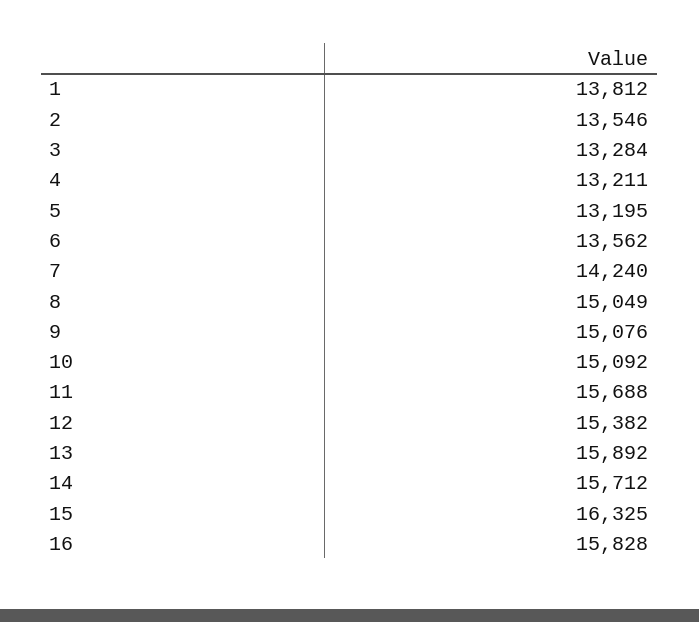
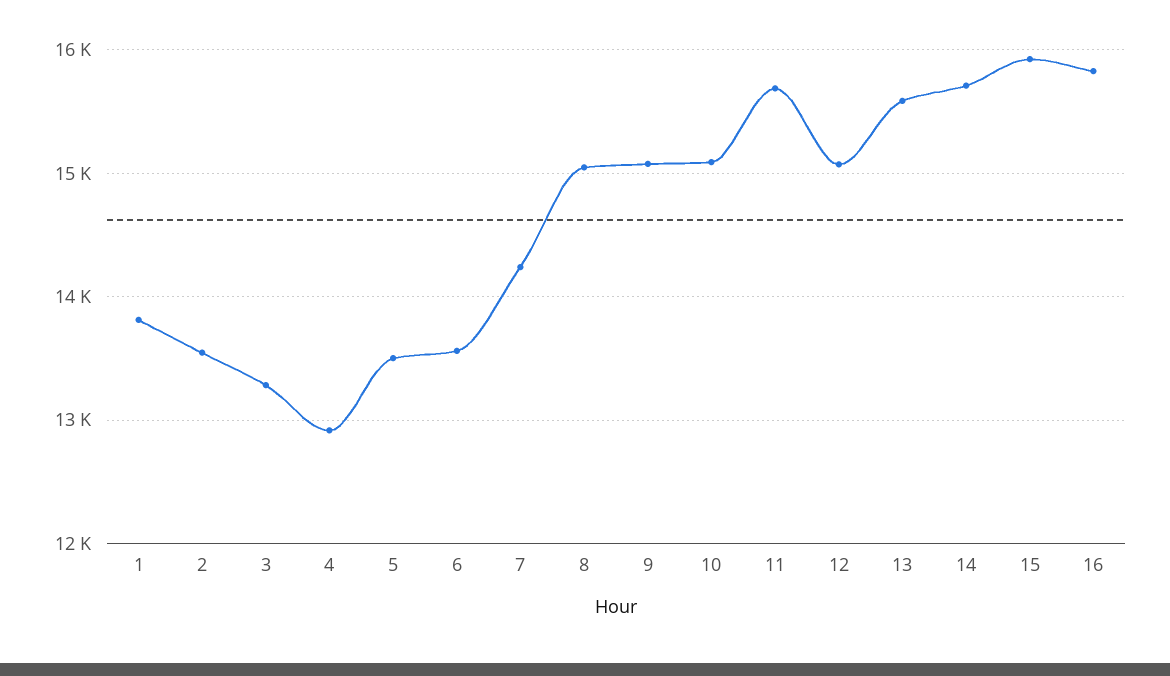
  {
    "1": 13812,
    "2": 13546,
    "3": 13284,
-   "4": 13211,
+   "4": 12900,
-   "5": 13195,
+   "5": 13500,
    "6": 13562,
    "7": 14240,
    "8": 15049,
    "9": 15076,
    "10": 15092,
    "11": 15688,
-   "12": 15382,
+   "12": 15100,
-   "13": 15892,
+   "13": 15600,
    "14": 15712,
-   "15": 16325,
+   "15": 15900,
    "16": 15828
  }

